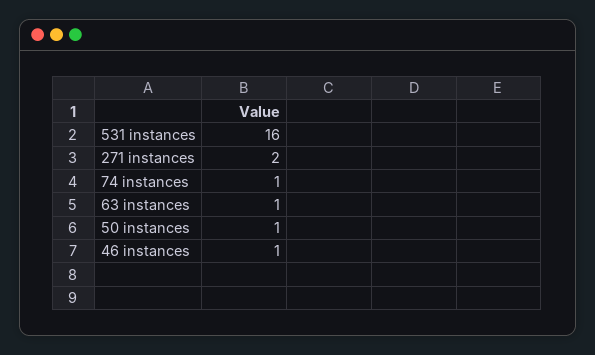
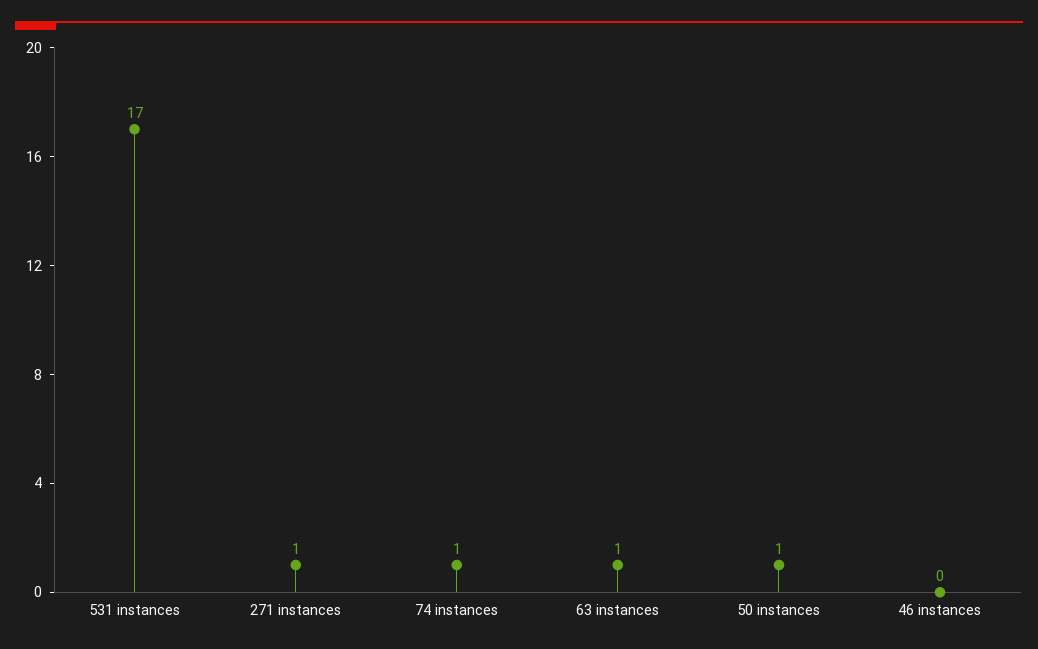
  {
-   "531 instances": 16,
+   "531 instances": 17,
-   "271 instances": 2,
+   "271 instances": 1,
    "74 instances": 1,
    "63 instances": 1,
    "50 instances": 1,
-   "46 instances": 1
+   "46 instances": 0
  }

